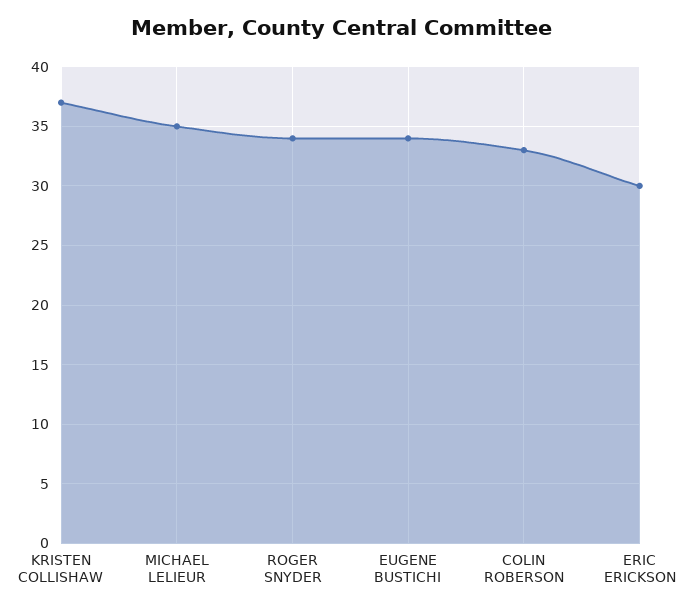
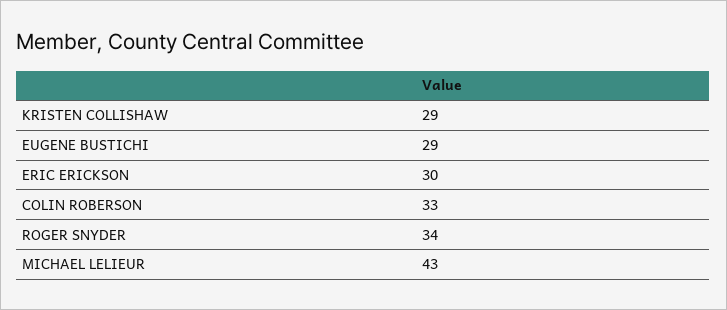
  {
-   "KRISTEN COLLISHAW": 37,
+   "KRISTEN COLLISHAW": 29,
-   "MICHAEL LELIEUR": 35,
+   "MICHAEL LELIEUR": 43,
    "ROGER SNYDER": 34,
-   "EUGENE BUSTICHI": 34,
+   "EUGENE BUSTICHI": 29,
    "COLIN ROBERSON": 33,
    "ERIC ERICKSON": 30
  }

